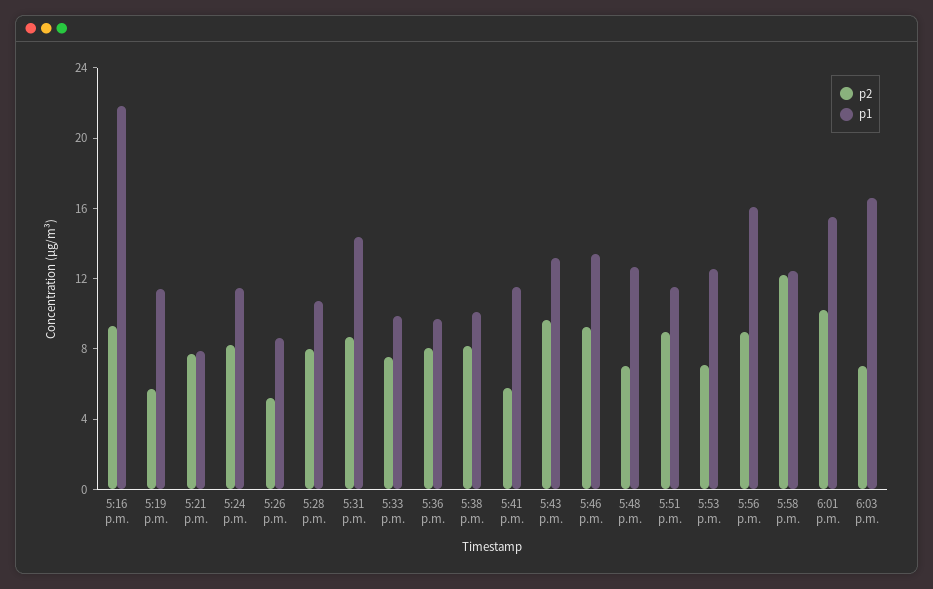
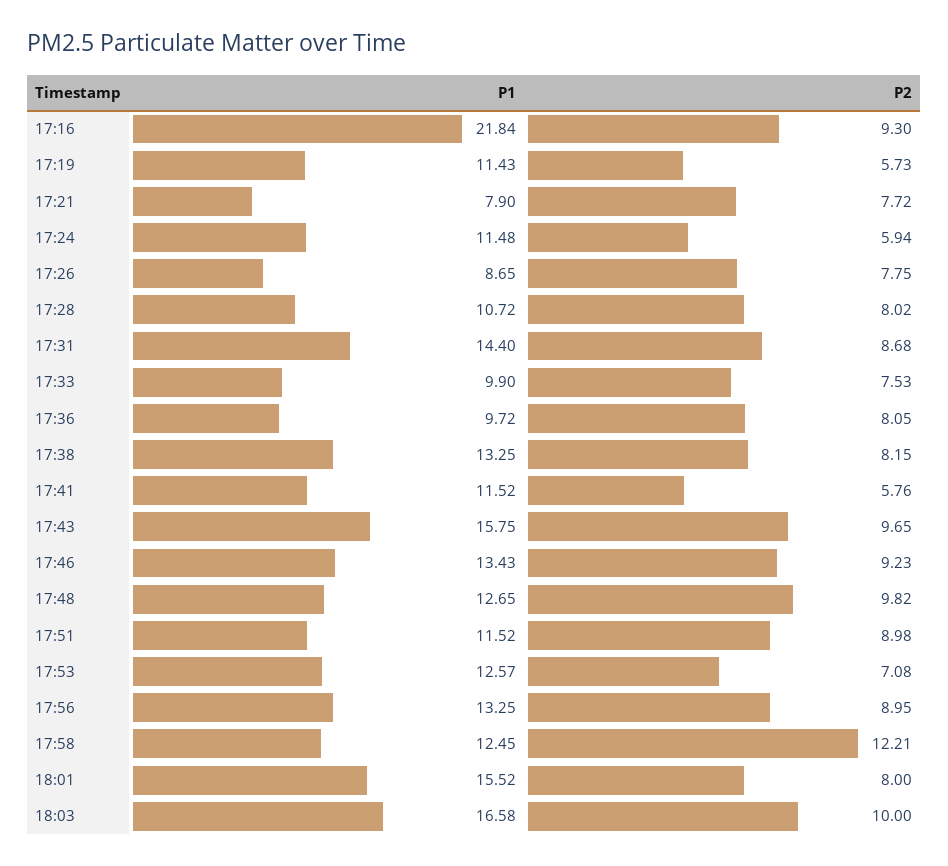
  {
    "p2": {
      "5:16 p.m.": 9.3,
      "5:19 p.m.": 5.73,
      "5:21 p.m.": 7.72,
-     "5:24 p.m.": 8,
+     "5:24 p.m.": 5.94,
-     "5:26 p.m.": 5,
+     "5:26 p.m.": 7.75,
      "5:28 p.m.": 8.02,
      "5:31 p.m.": 8.68,
      "5:33 p.m.": 7.53,
      "5:36 p.m.": 8.05,
      "5:38 p.m.": 8.15,
      "5:41 p.m.": 5.76,
      "5:43 p.m.": 9.65,
      "5:46 p.m.": 9.23,
-     "5:48 p.m.": 7,
+     "5:48 p.m.": 9.82,
      "5:51 p.m.": 8.98,
      "5:53 p.m.": 7.08,
      "5:56 p.m.": 8.95,
      "5:58 p.m.": 12.21,
-     "6:01 p.m.": 10,
+     "6:01 p.m.": 8,
-     "6:03 p.m.": 7
+     "6:03 p.m.": 10
    },
    "p1": {
      "5:16 p.m.": 21.84,
      "5:19 p.m.": 11.43,
      "5:21 p.m.": 7.9,
      "5:24 p.m.": 11.48,
      "5:26 p.m.": 8.65,
      "5:28 p.m.": 10.72,
      "5:31 p.m.": 14.4,
      "5:33 p.m.": 9.9,
      "5:36 p.m.": 9.72,
-     "5:38 p.m.": 10,
+     "5:38 p.m.": 13.25,
      "5:41 p.m.": 11.52,
-     "5:43 p.m.": 13,
+     "5:43 p.m.": 15.75,
      "5:46 p.m.": 13.43,
      "5:48 p.m.": 12.65,
      "5:51 p.m.": 11.52,
      "5:53 p.m.": 12.57,
-     "5:56 p.m.": 16,
+     "5:56 p.m.": 13.25,
      "5:58 p.m.": 12.45,
      "6:01 p.m.": 15.52,
      "6:03 p.m.": 16.58
    }
  }

